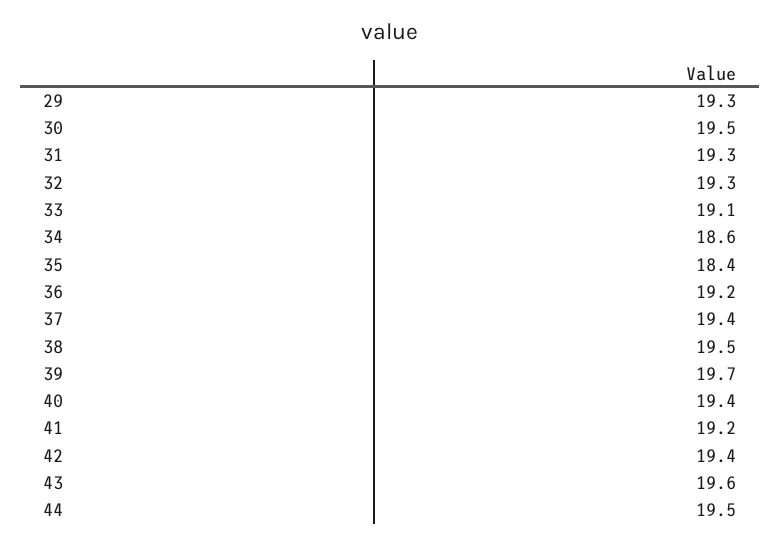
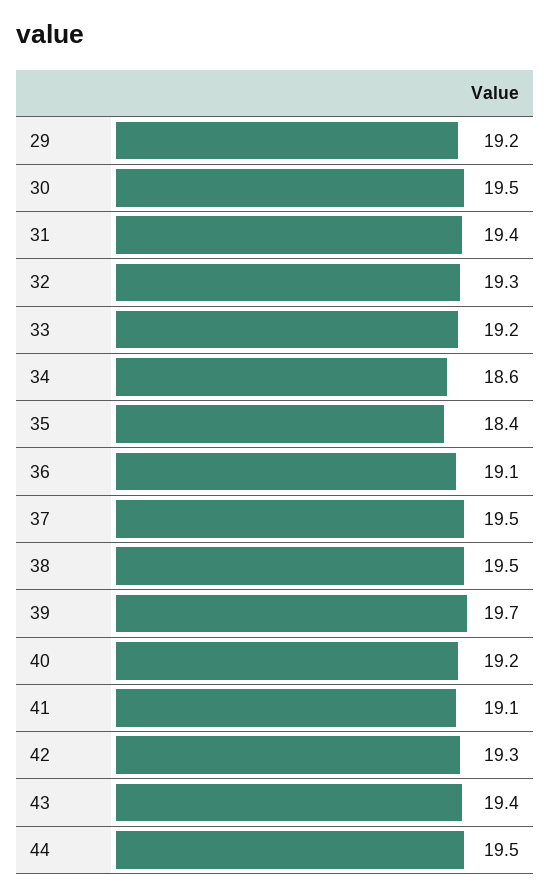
  {
-   "29": 19.3,
+   "29": 19.2,
    "30": 19.5,
-   "31": 19.3,
+   "31": 19.4,
    "32": 19.3,
-   "33": 19.1,
+   "33": 19.2,
    "34": 18.6,
    "35": 18.4,
-   "36": 19.2,
+   "36": 19.1,
-   "37": 19.4,
+   "37": 19.5,
    "38": 19.5,
    "39": 19.7,
-   "40": 19.4,
+   "40": 19.2,
-   "41": 19.2,
+   "41": 19.1,
-   "42": 19.4,
+   "42": 19.3,
-   "43": 19.6,
+   "43": 19.4,
    "44": 19.5
  }

